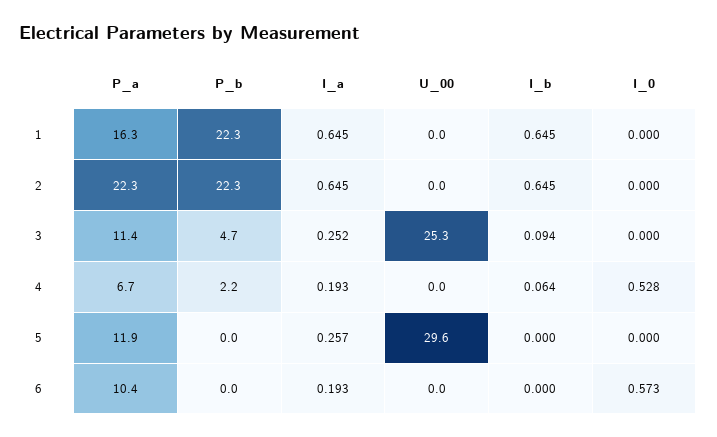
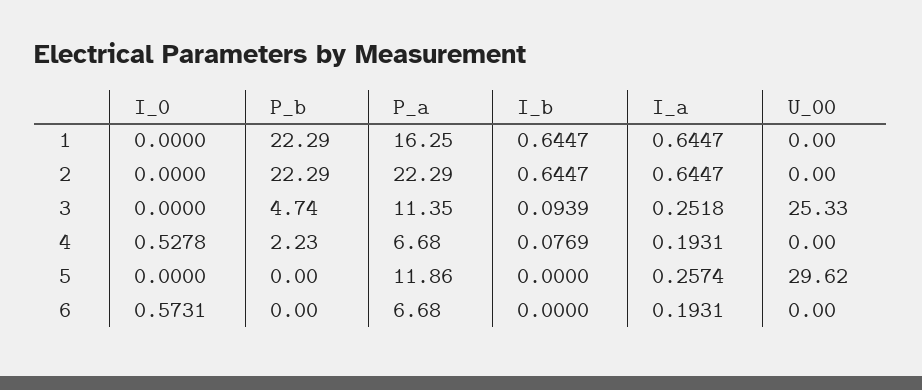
  {
    "P_a": {
      "1": 16.25,
      "2": 22.29,
      "3": 11.35,
      "4": 6.68,
      "5": 11.86,
-     "6": 10.4
+     "6": 6.68
    },
    "P_b": {
      "1": 22.29,
      "2": 22.29,
      "3": 4.74,
      "4": 2.23,
      "5": 0,
      "6": 0
    },
    "I_a": {
      "1": 0.6447,
      "2": 0.6447,
      "3": 0.2518,
      "4": 0.1931,
      "5": 0.2574,
      "6": 0.1931
    },
    "U_00": {
      "1": 0,
      "2": 0,
      "3": 25.33,
      "4": 0,
      "5": 29.62,
      "6": 0
    },
    "I_b": {
      "1": 0.6447,
      "2": 0.6447,
      "3": 0.0939,
-     "4": 0.064,
+     "4": 0.0769,
      "5": 0,
      "6": 0
    },
    "I_0": {
      "1": 0,
      "2": 0,
      "3": 0,
      "4": 0.5278,
      "5": 0,
      "6": 0.5731
    }
  }

